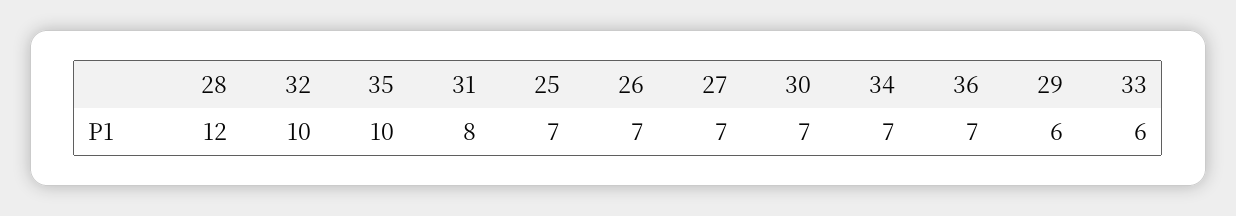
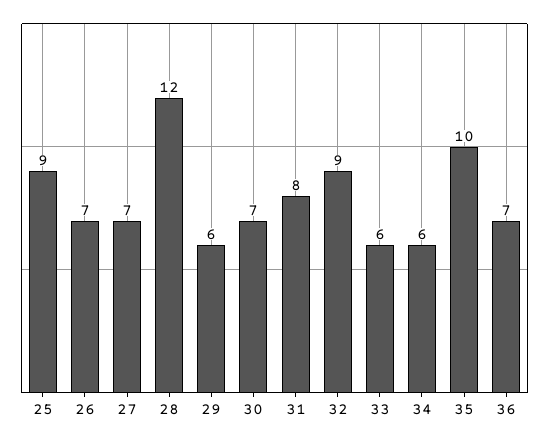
  {
    "28": 12,
-   "32": 10,
+   "32": 9,
    "35": 10,
    "31": 8,
-   "25": 7,
+   "25": 9,
    "26": 7,
    "27": 7,
    "30": 7,
-   "34": 7,
+   "34": 6,
    "36": 7,
    "29": 6,
    "33": 6
  }

